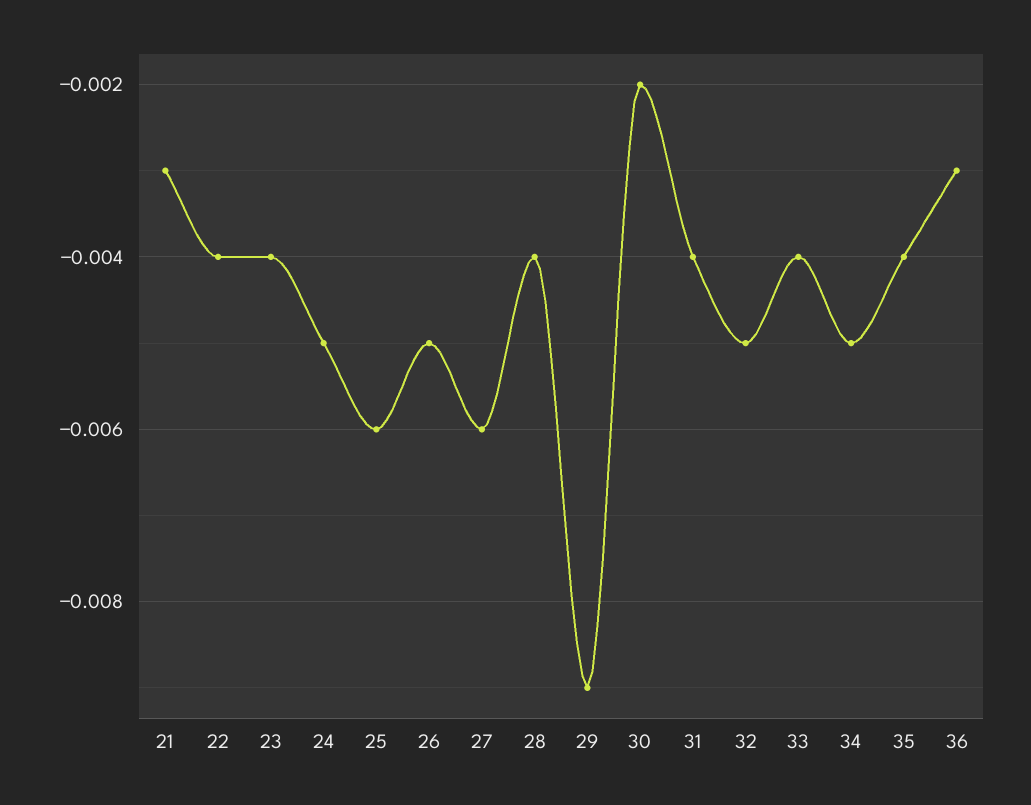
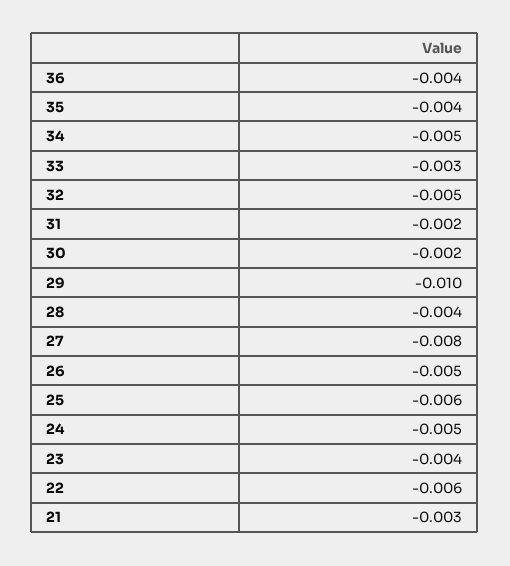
  {
    "21": -0.003,
-   "22": -0.004,
+   "22": -0.006,
    "23": -0.004,
    "24": -0.005,
    "25": -0.006,
    "26": -0.005,
-   "27": -0.006,
+   "27": -0.008,
    "28": -0.004,
-   "29": -0.009,
+   "29": -0.01,
    "30": -0.002,
-   "31": -0.004,
+   "31": -0.002,
    "32": -0.005,
-   "33": -0.004,
+   "33": -0.003,
    "34": -0.005,
    "35": -0.004,
-   "36": -0.003
+   "36": -0.004
  }

